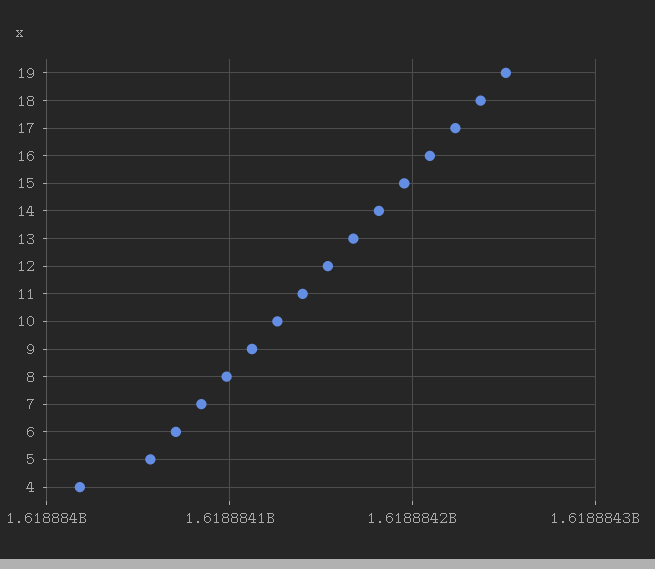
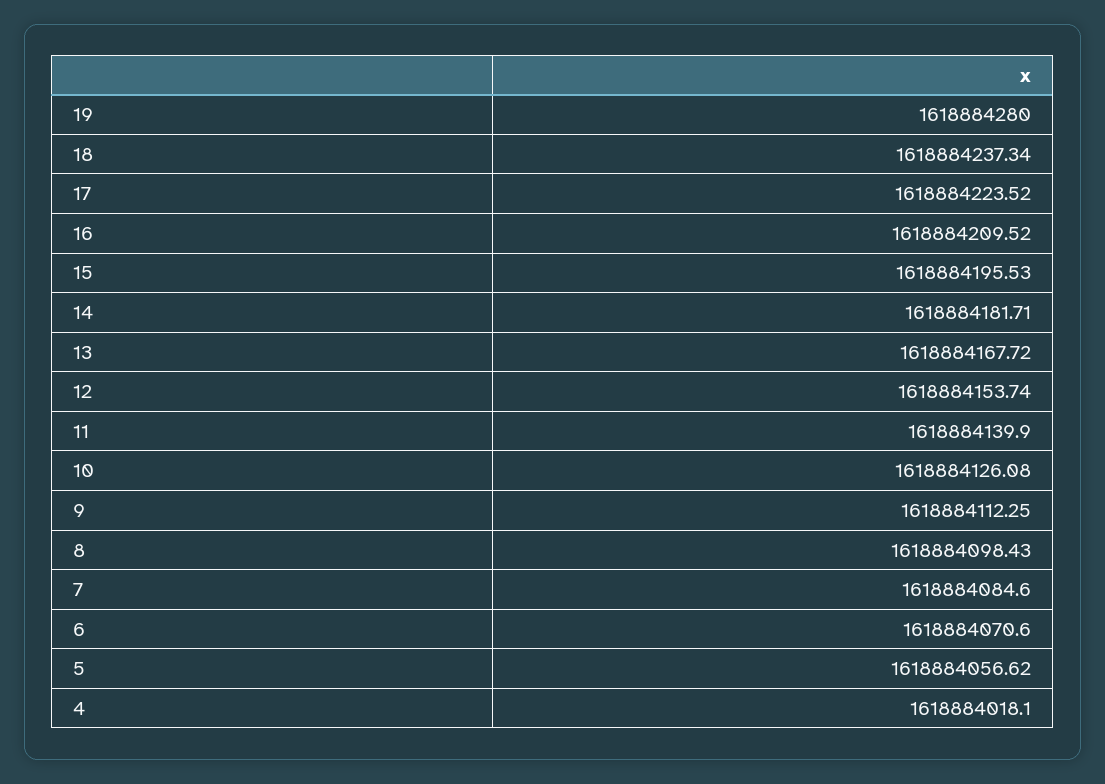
  {
-   "19": 1618884250,
+   "19": 1618884280,
    "18": 1618884237.34,
    "17": 1618884223.52,
    "16": 1618884209.52,
    "15": 1618884195.53,
    "14": 1618884181.71,
    "13": 1618884167.72,
    "12": 1618884153.74,
    "11": 1618884139.9,
    "10": 1618884126.08,
    "9": 1618884112.25,
    "8": 1618884098.43,
    "7": 1618884084.6,
    "6": 1618884070.6,
    "5": 1618884056.62,
    "4": 1618884018.1
  }

